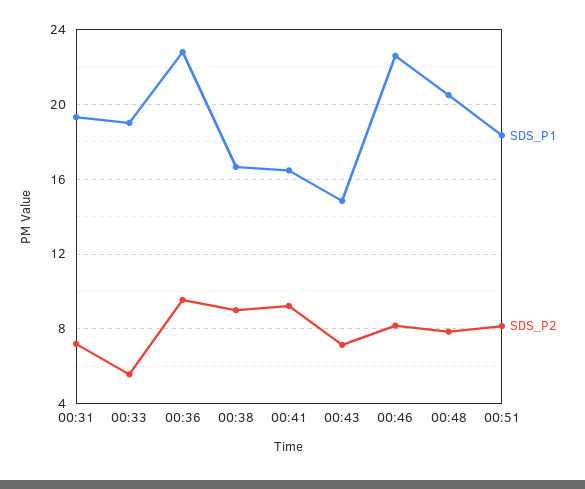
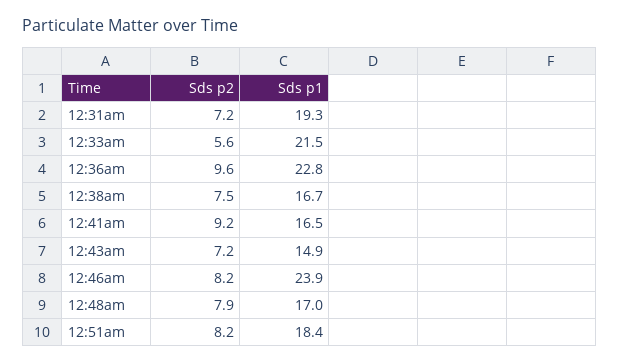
  {
    "SDS_P1": {
      "00:31": 19.3,
-     "00:33": 19,
+     "00:33": 21.5,
      "00:36": 22.8,
      "00:38": 16.7,
      "00:41": 16.5,
      "00:43": 14.9,
-     "00:46": 22.5,
+     "00:46": 23.9,
-     "00:48": 20.5,
+     "00:48": 17,
      "00:51": 18.4
    },
    "SDS_P2": {
      "00:31": 7.2,
      "00:33": 5.6,
      "00:36": 9.6,
-     "00:38": 9,
+     "00:38": 7.5,
      "00:41": 9.2,
      "00:43": 7.2,
      "00:46": 8.2,
      "00:48": 7.9,
      "00:51": 8.2
    }
  }

